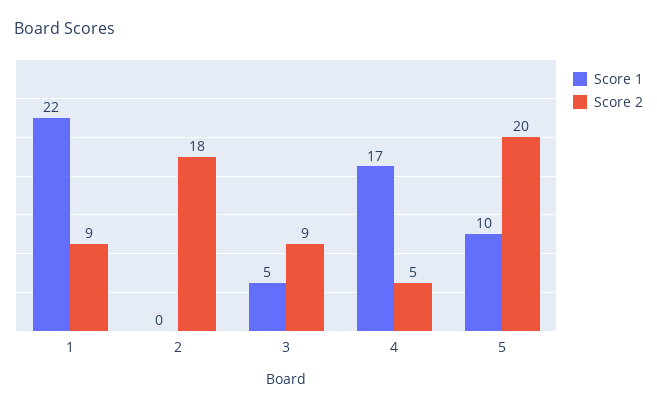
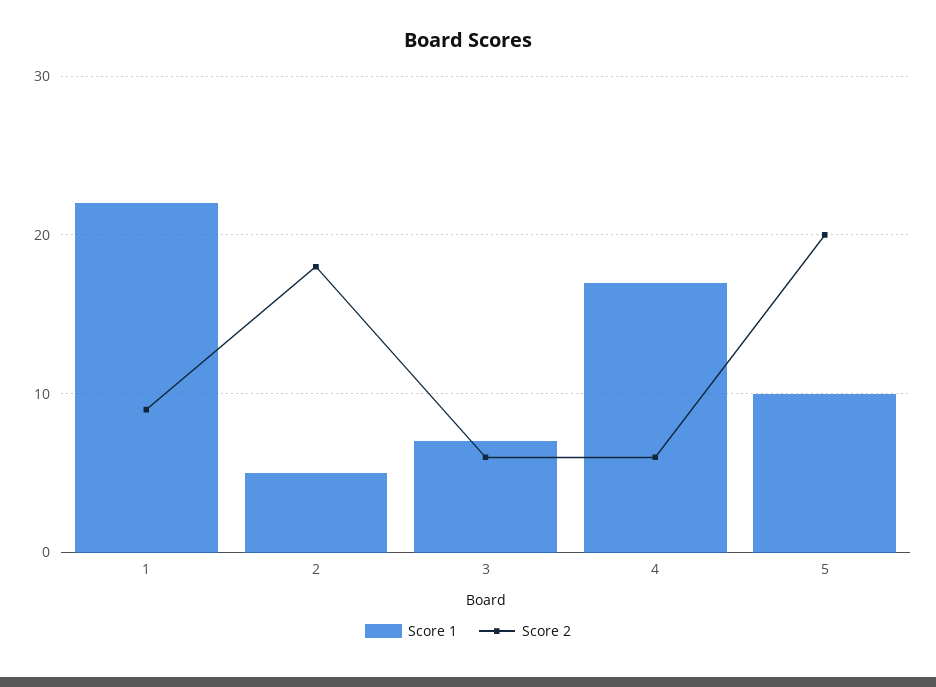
  {
    "Score 1": {
      "1": 22,
-     "2": 0,
+     "2": 5,
-     "3": 5,
+     "3": 7,
      "4": 17,
      "5": 10
    },
    "Score 2": {
      "1": 9,
      "2": 18,
-     "3": 9,
+     "3": 6,
-     "4": 5,
+     "4": 6,
      "5": 20
    }
  }

